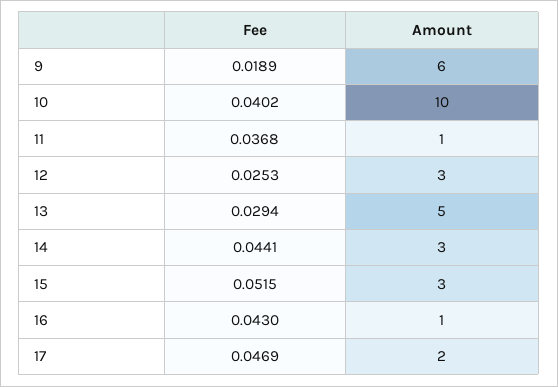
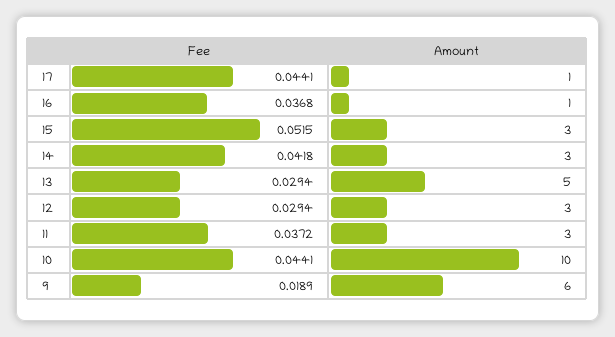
  {
    "Fee": {
      "9": 0.0189,
-     "10": 0.0402,
+     "10": 0.0441,
-     "11": 0.0368,
+     "11": 0.0372,
-     "12": 0.0253,
+     "12": 0.0294,
      "13": 0.0294,
-     "14": 0.0441,
+     "14": 0.0418,
      "15": 0.0515,
-     "16": 0.043,
+     "16": 0.0368,
-     "17": 0.0469
+     "17": 0.0441
    },
    "Amount": {
      "9": 6,
      "10": 10,
-     "11": 1,
+     "11": 3,
      "12": 3,
      "13": 5,
      "14": 3,
      "15": 3,
      "16": 1,
-     "17": 2
+     "17": 1
    }
  }

